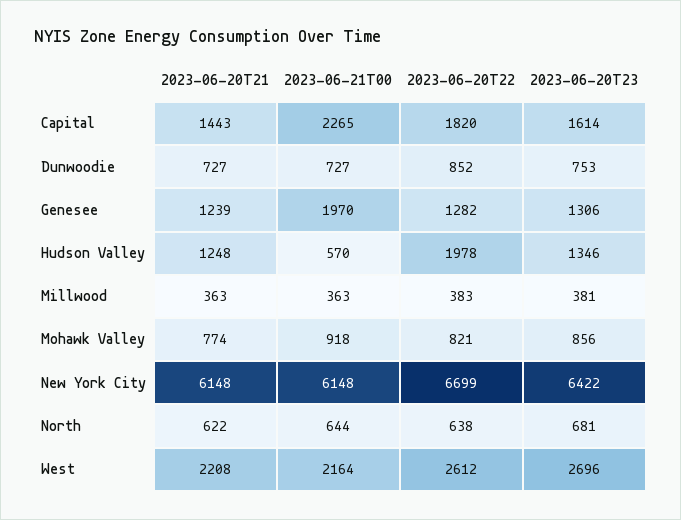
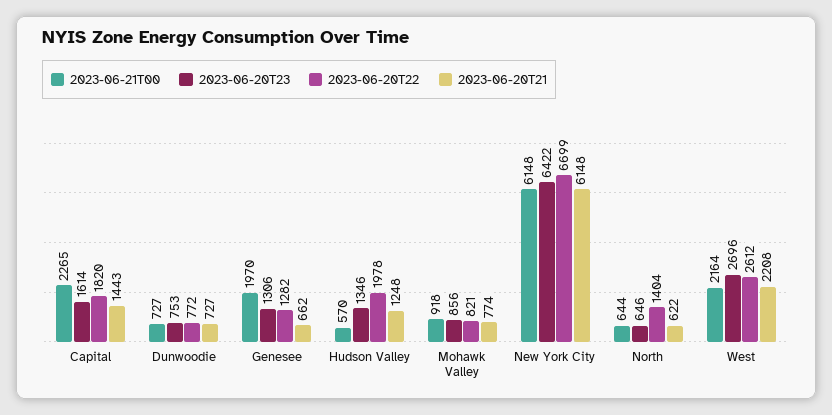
  {
    "2023-06-20T21": {
      "Capital": 1443,
      "Dunwoodie": 727,
-     "Genesee": 1239,
+     "Genesee": 662,
      "Hudson Valley": 1248,
-     "Millwood": 363,
      "Mohawk Valley": 774,
      "New York City": 6148,
      "North": 622,
      "West": 2208
    },
    "2023-06-21T00": {
      "Capital": 2265,
      "Dunwoodie": 727,
      "Genesee": 1970,
      "Hudson Valley": 570,
-     "Millwood": 363,
      "Mohawk Valley": 918,
      "New York City": 6148,
      "North": 644,
      "West": 2164
    },
    "2023-06-20T22": {
      "Capital": 1820,
-     "Dunwoodie": 852,
+     "Dunwoodie": 772,
      "Genesee": 1282,
      "Hudson Valley": 1978,
-     "Millwood": 383,
      "Mohawk Valley": 821,
      "New York City": 6699,
-     "North": 638,
+     "North": 1404,
      "West": 2612
    },
    "2023-06-20T23": {
      "Capital": 1614,
      "Dunwoodie": 753,
      "Genesee": 1306,
      "Hudson Valley": 1346,
-     "Millwood": 381,
      "Mohawk Valley": 856,
      "New York City": 6422,
-     "North": 681,
+     "North": 646,
      "West": 2696
    }
  }

